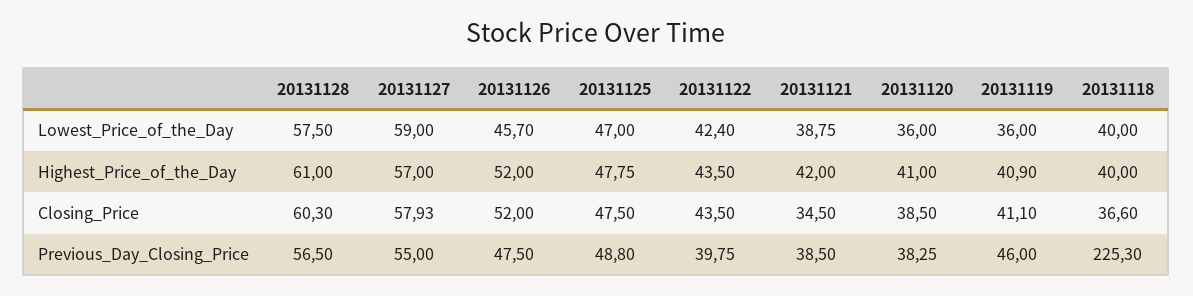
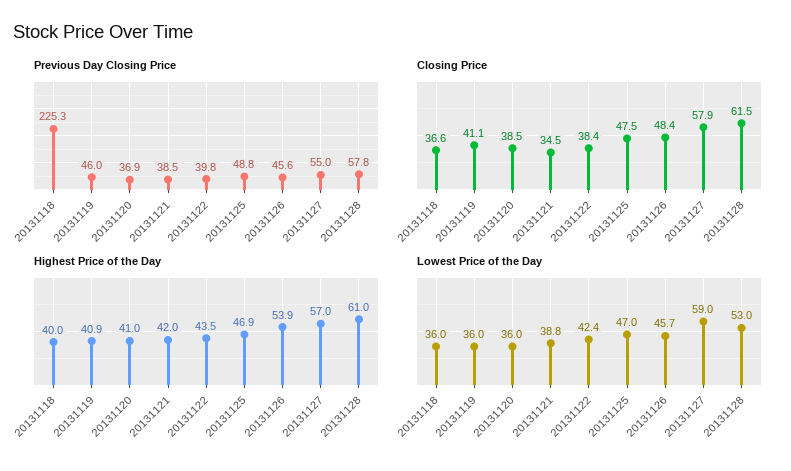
  {
    "Lowest_Price_of_the_Day": {
-     "20131128": 57.5,
+     "20131128": 53,
      "20131127": 59,
      "20131126": 45.7,
      "20131125": 47,
      "20131122": 42.4,
      "20131121": 38.75,
      "20131120": 36,
      "20131119": 36,
-     "20131118": 40
+     "20131118": 36
    },
    "Highest_Price_of_the_Day": {
      "20131128": 61,
      "20131127": 57,
-     "20131126": 52,
+     "20131126": 53.9,
-     "20131125": 47.75,
+     "20131125": 46.9,
      "20131122": 43.5,
      "20131121": 42,
      "20131120": 41,
      "20131119": 40.9,
      "20131118": 40
    },
    "Closing_Price": {
-     "20131128": 60.3,
+     "20131128": 61.5,
      "20131127": 57.93,
-     "20131126": 52,
+     "20131126": 48.4,
      "20131125": 47.5,
-     "20131122": 43.5,
+     "20131122": 38.4,
      "20131121": 34.5,
      "20131120": 38.5,
      "20131119": 41.1,
      "20131118": 36.6
    },
    "Previous_Day_Closing_Price": {
-     "20131128": 56.5,
+     "20131128": 57.8,
      "20131127": 55,
-     "20131126": 47.5,
+     "20131126": 45.6,
      "20131125": 48.8,
      "20131122": 39.75,
      "20131121": 38.5,
-     "20131120": 38.25,
+     "20131120": 36.9,
      "20131119": 46,
      "20131118": 225.3
    }
  }

